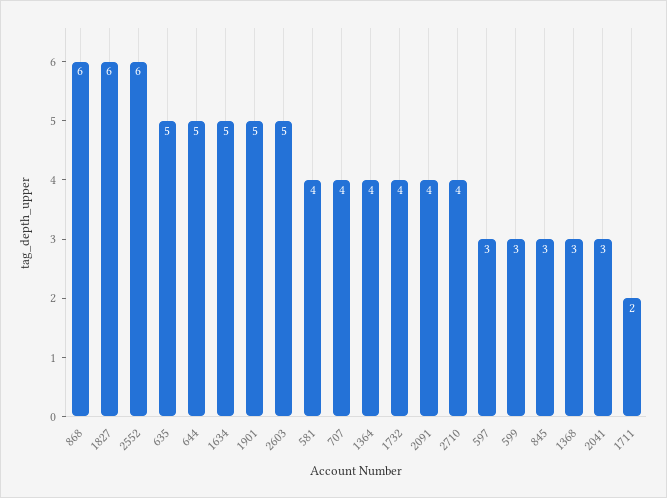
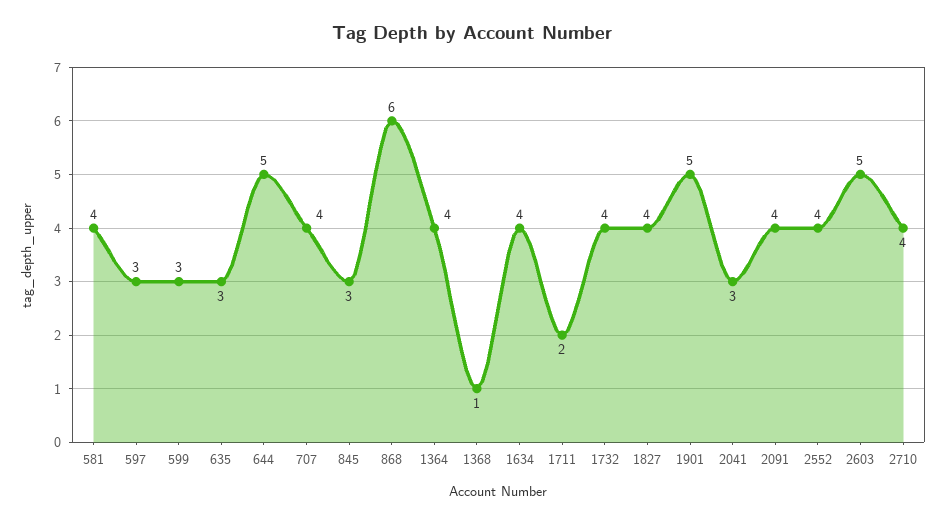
  {
    "868": 6,
-   "1827": 6,
+   "1827": 4,
-   "2552": 6,
+   "2552": 4,
-   "635": 5,
+   "635": 3,
    "644": 5,
-   "1634": 5,
+   "1634": 4,
    "1901": 5,
    "2603": 5,
    "581": 4,
    "707": 4,
    "1364": 4,
    "1732": 4,
    "2091": 4,
    "2710": 4,
    "597": 3,
    "599": 3,
    "845": 3,
-   "1368": 3,
+   "1368": 1,
    "2041": 3,
    "1711": 2
  }

